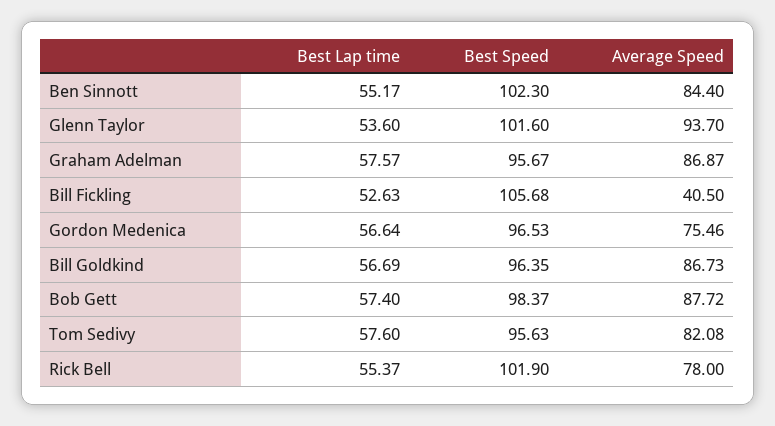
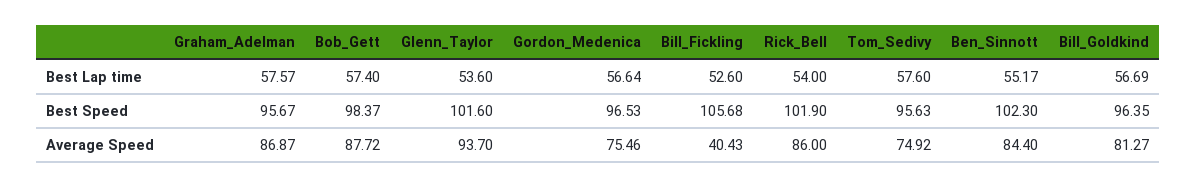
  {
    "Best Lap time": {
      "Ben Sinnott": 55.17,
      "Glenn Taylor": 53.6,
      "Graham Adelman": 57.57,
-     "Bill Fickling": 52.63,
+     "Bill Fickling": 52.6,
      "Gordon Medenica": 56.64,
      "Bill Goldkind": 56.69,
      "Bob Gett": 57.4,
      "Tom Sedivy": 57.6,
-     "Rick Bell": 55.37
+     "Rick Bell": 54
    },
    "Best Speed": {
      "Ben Sinnott": 102.3,
      "Glenn Taylor": 101.6,
      "Graham Adelman": 95.67,
      "Bill Fickling": 105.68,
      "Gordon Medenica": 96.53,
      "Bill Goldkind": 96.35,
      "Bob Gett": 98.37,
      "Tom Sedivy": 95.63,
      "Rick Bell": 101.9
    },
    "Average Speed": {
      "Ben Sinnott": 84.4,
      "Glenn Taylor": 93.7,
      "Graham Adelman": 86.87,
-     "Bill Fickling": 40.5,
+     "Bill Fickling": 40.43,
      "Gordon Medenica": 75.46,
-     "Bill Goldkind": 86.73,
+     "Bill Goldkind": 81.27,
      "Bob Gett": 87.72,
-     "Tom Sedivy": 82.08,
+     "Tom Sedivy": 74.92,
-     "Rick Bell": 78
+     "Rick Bell": 86
    }
  }

